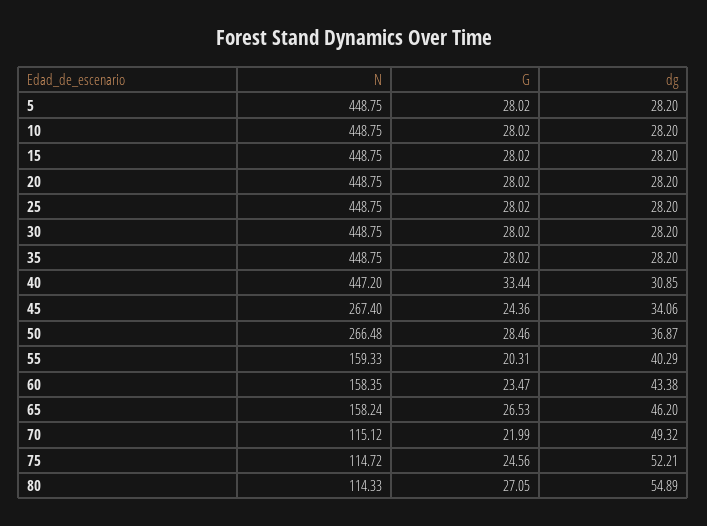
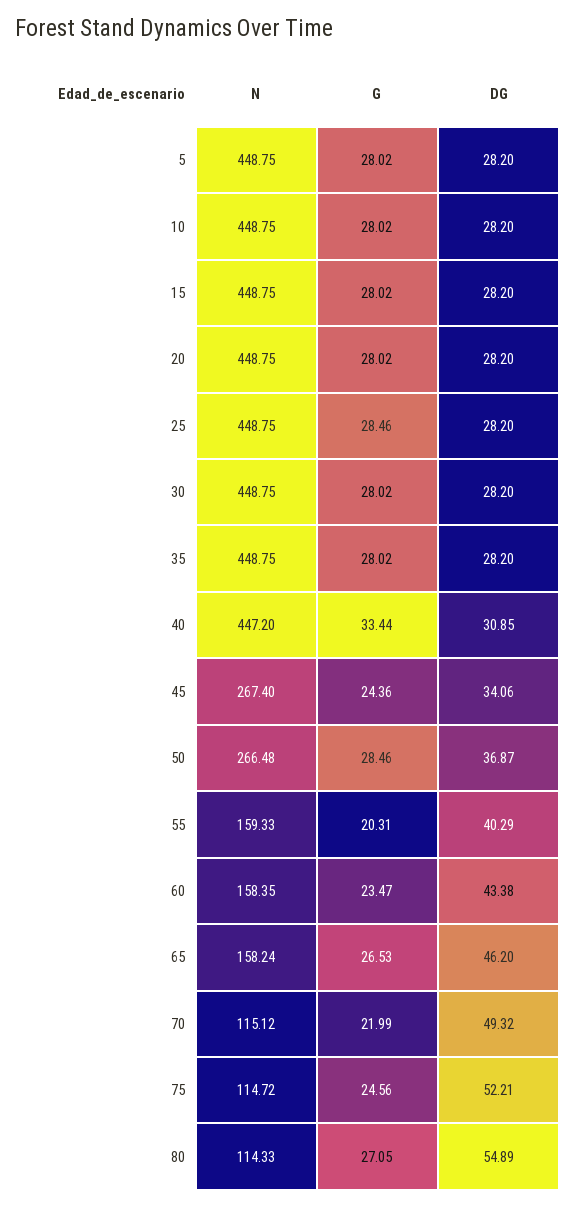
  {
    "N": {
      "5": 448.75,
      "10": 448.75,
      "15": 448.75,
      "20": 448.75,
      "25": 448.75,
      "30": 448.75,
      "35": 448.75,
      "40": 447.2,
      "45": 267.4,
      "50": 266.48,
      "55": 159.33,
      "60": 158.35,
      "65": 158.24,
      "70": 115.12,
      "75": 114.72,
      "80": 114.33
    },
    "G": {
      "5": 28.02,
      "10": 28.02,
      "15": 28.02,
      "20": 28.02,
-     "25": 28.02,
+     "25": 28.46,
      "30": 28.02,
      "35": 28.02,
      "40": 33.44,
      "45": 24.36,
      "50": 28.46,
      "55": 20.31,
      "60": 23.47,
      "65": 26.53,
      "70": 21.99,
      "75": 24.56,
      "80": 27.05
    },
    "dg": {
      "5": 28.2,
      "10": 28.2,
      "15": 28.2,
      "20": 28.2,
      "25": 28.2,
      "30": 28.2,
      "35": 28.2,
      "40": 30.85,
      "45": 34.06,
      "50": 36.87,
      "55": 40.29,
      "60": 43.38,
      "65": 46.2,
      "70": 49.32,
      "75": 52.21,
      "80": 54.89
    }
  }

